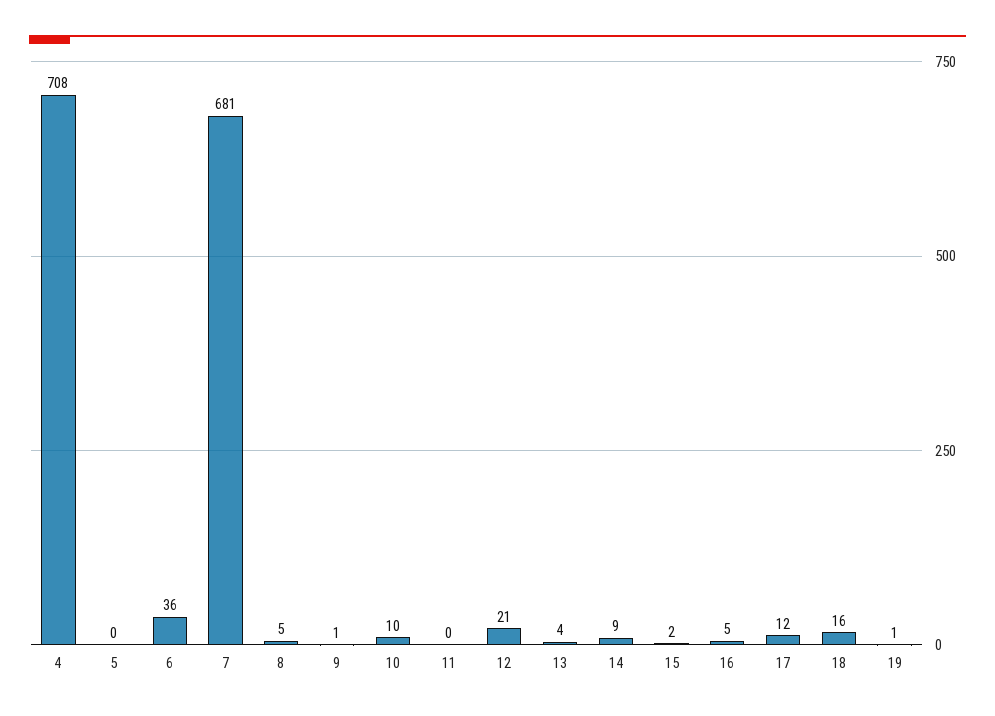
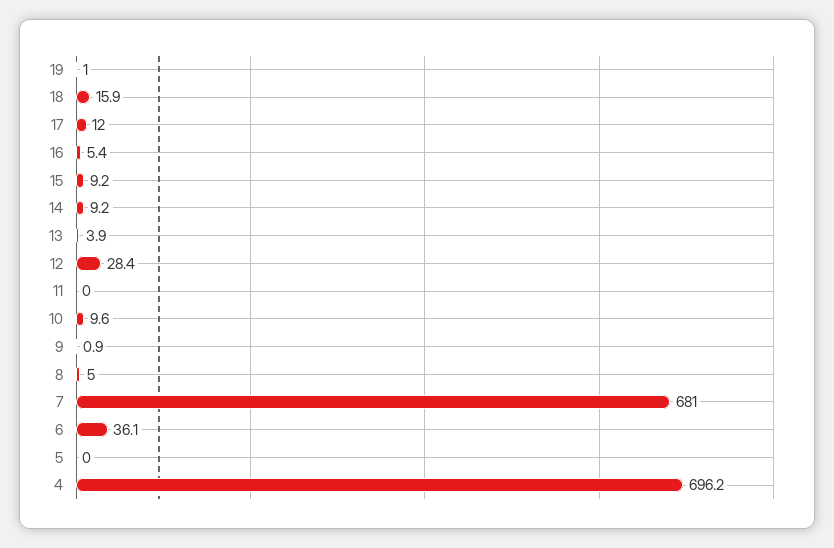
  {
-   "4": 708,
+   "4": 696.2,
    "5": 0,
    "6": 36.1,
    "7": 681,
    "8": 5,
    "9": 0.9,
    "10": 9.6,
    "11": 0,
-   "12": 21,
+   "12": 28.4,
    "13": 3.9,
    "14": 9.2,
-   "15": 2,
+   "15": 9.2,
    "16": 5.4,
    "17": 12,
    "18": 15.9,
    "19": 1
  }

